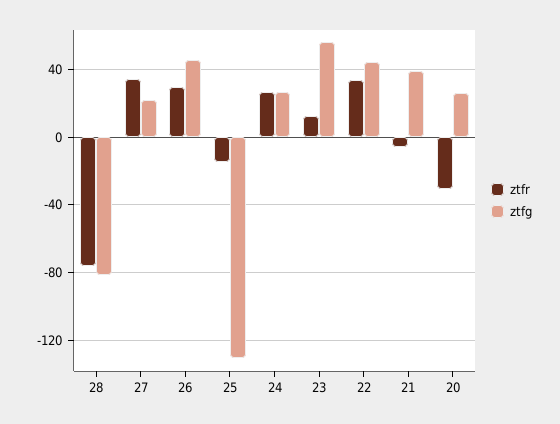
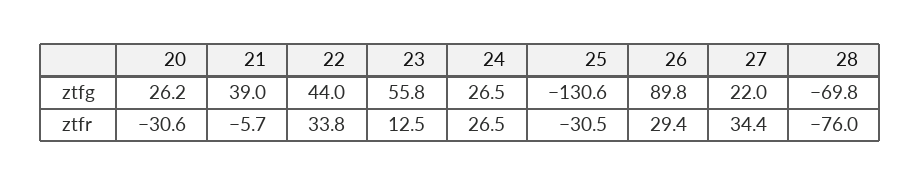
  {
    "ztfr": {
      "28": -76,
      "27": 34.4,
      "26": 29.4,
-     "25": -15,
+     "25": -30.5,
      "24": 26.5,
      "23": 12.5,
      "22": 33.8,
      "21": -5.7,
      "20": -30.6
    },
    "ztfg": {
-     "28": -80,
+     "28": -69.8,
      "27": 22,
-     "26": 45,
+     "26": 89.8,
      "25": -130.6,
      "24": 26.5,
      "23": 55.8,
      "22": 44,
      "21": 39,
      "20": 26.2
    }
  }

